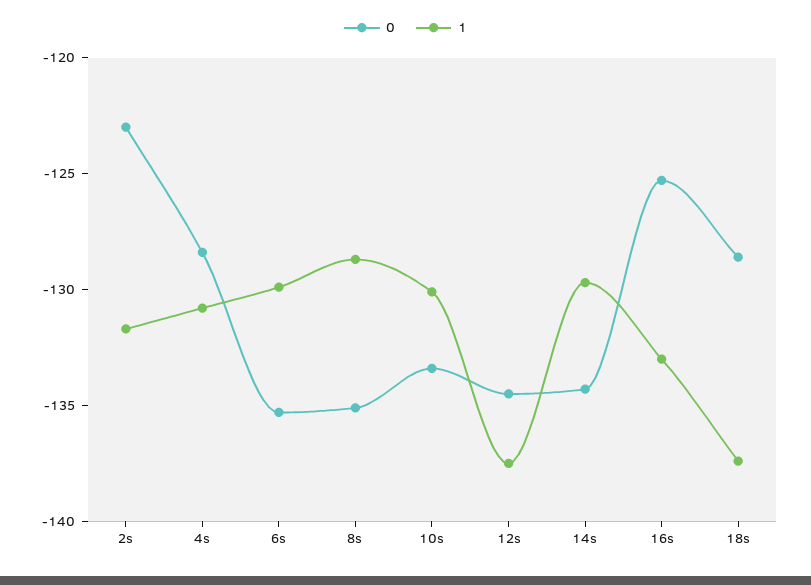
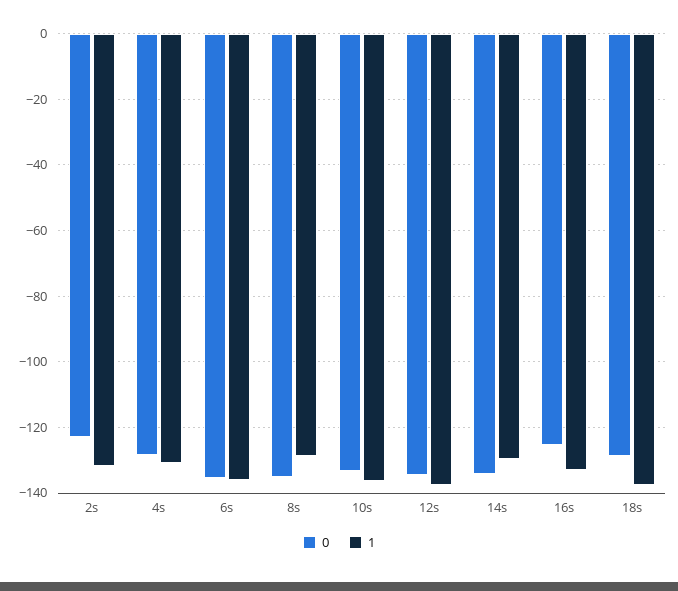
  {
    "0": {
      "2s": -123,
      "4s": -128,
      "6s": -135,
      "8s": -135,
      "10s": -133,
      "12s": -135,
      "14s": -134,
      "16s": -125,
      "18s": -129
    },
    "1": {
      "2s": -132,
      "4s": -131,
-     "6s": -130,
+     "6s": -136,
      "8s": -129,
-     "10s": -130,
+     "10s": -136,
      "12s": -138,
      "14s": -130,
      "16s": -133,
      "18s": -137
    }
  }

